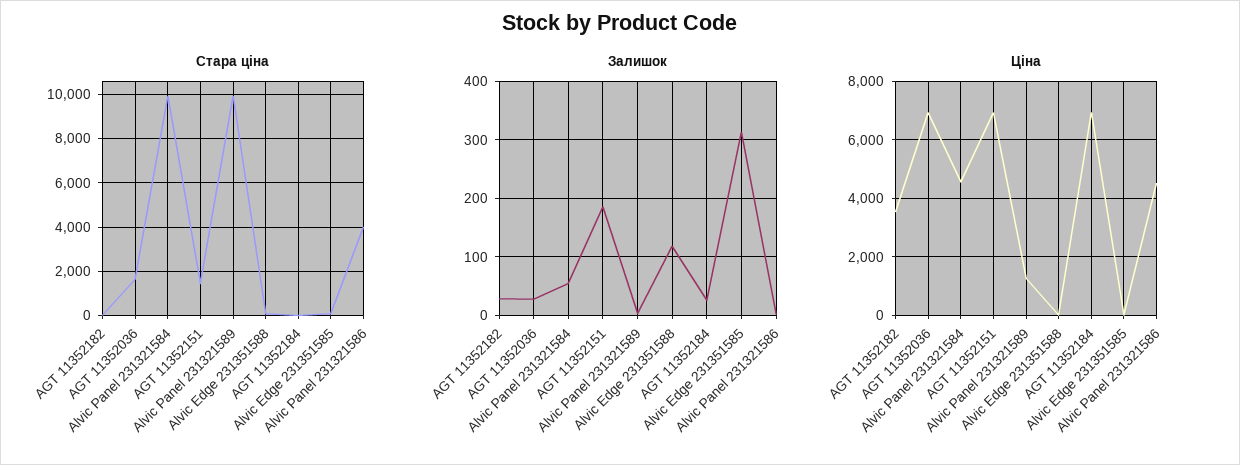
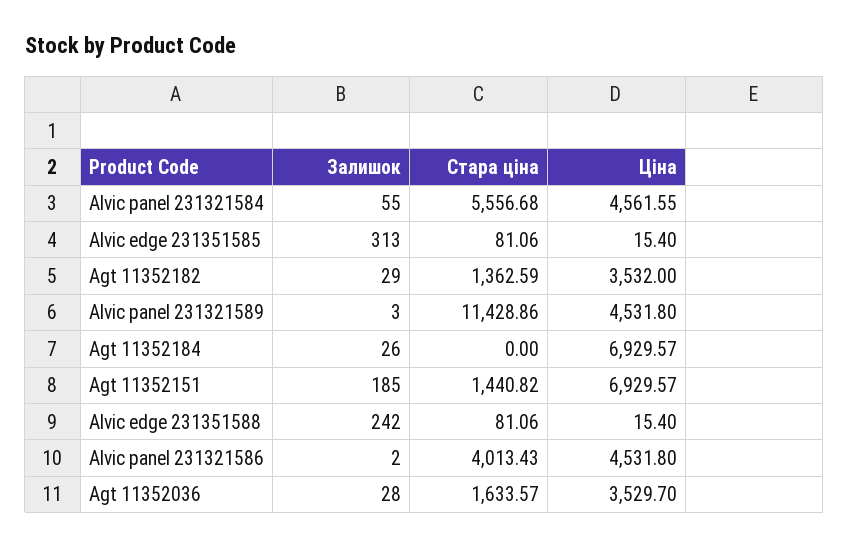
  {
    "Стара ціна": {
-     "AGT 11352182": 0,
+     "AGT 11352182": 1362.59,
      "AGT 11352036": 1633.57,
-     "Alvic Panel 231321584": 10000,
+     "Alvic Panel 231321584": 5556.68,
      "AGT 11352151": 1440.82,
-     "Alvic Panel 231321589": 10000,
+     "Alvic Panel 231321589": 11428.86,
      "Alvic Edge 231351588": 81.06,
      "AGT 11352184": 0,
      "Alvic Edge 231351585": 81.06,
      "Alvic Panel 231321586": 4013.43
    },
    "Залишок": {
      "AGT 11352182": 29,
      "AGT 11352036": 28,
      "Alvic Panel 231321584": 55,
      "AGT 11352151": 185,
      "Alvic Panel 231321589": 3,
-     "Alvic Edge 231351588": 120,
+     "Alvic Edge 231351588": 242,
      "AGT 11352184": 26,
      "Alvic Edge 231351585": 313,
      "Alvic Panel 231321586": 2
    },
    "Ціна": {
      "AGT 11352182": 3532,
-     "AGT 11352036": 7000,
+     "AGT 11352036": 3529.7,
      "Alvic Panel 231321584": 4561.55,
      "AGT 11352151": 6929.57,
-     "Alvic Panel 231321589": 1250,
+     "Alvic Panel 231321589": 4531.8,
      "Alvic Edge 231351588": 15.4,
      "AGT 11352184": 6929.57,
      "Alvic Edge 231351585": 15.4,
      "Alvic Panel 231321586": 4531.8
    }
  }

